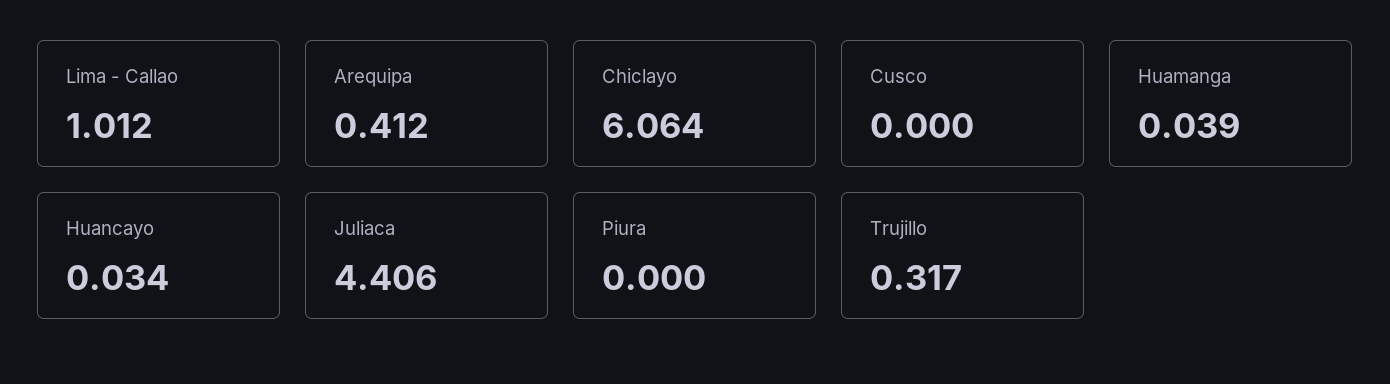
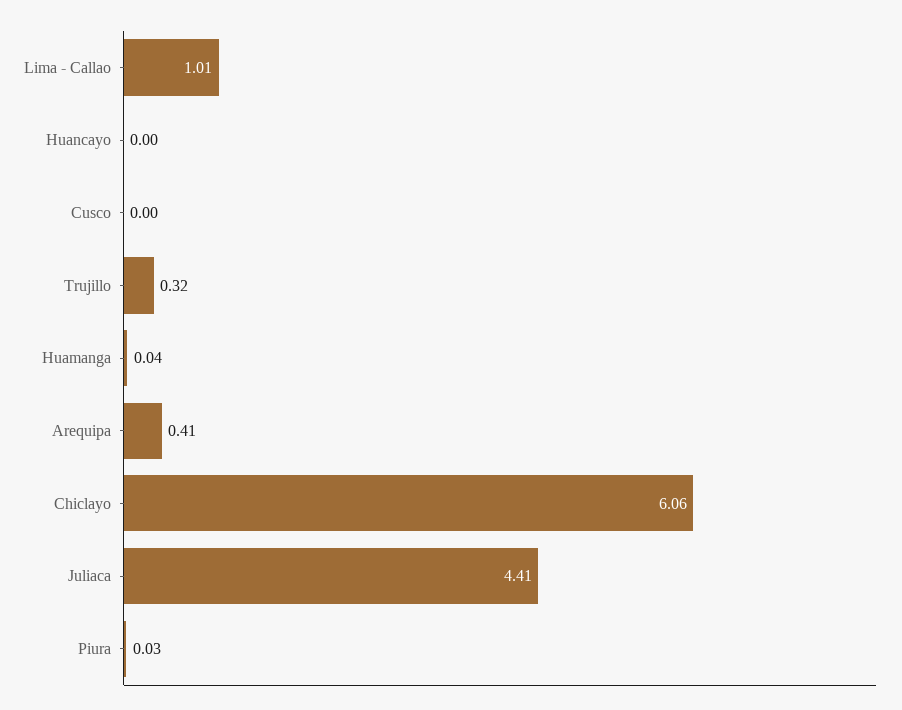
  {
    "Lima - Callao": 1.012,
    "Arequipa": 0.412,
    "Chiclayo": 6.064,
    "Cusco": 0,
    "Huamanga": 0.039,
-   "Huancayo": 0.034,
+   "Huancayo": 0,
    "Juliaca": 4.406,
-   "Piura": 0,
+   "Piura": 0.03,
    "Trujillo": 0.317
  }

